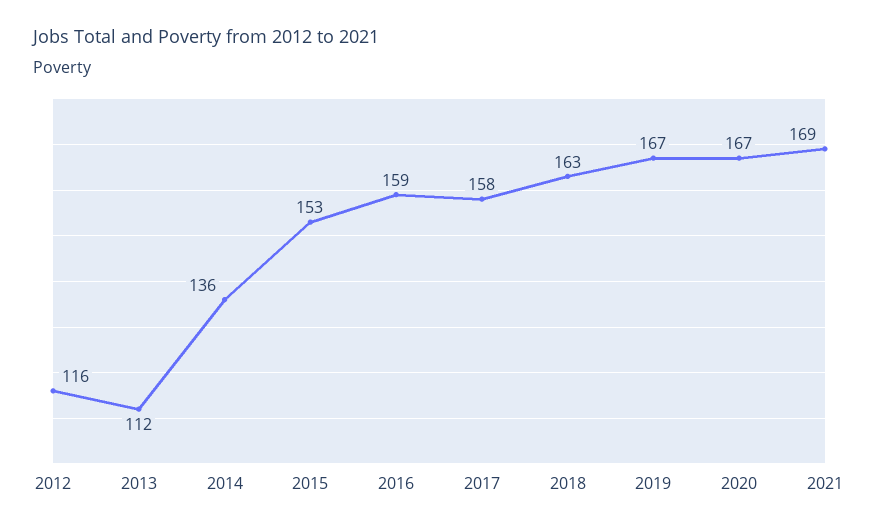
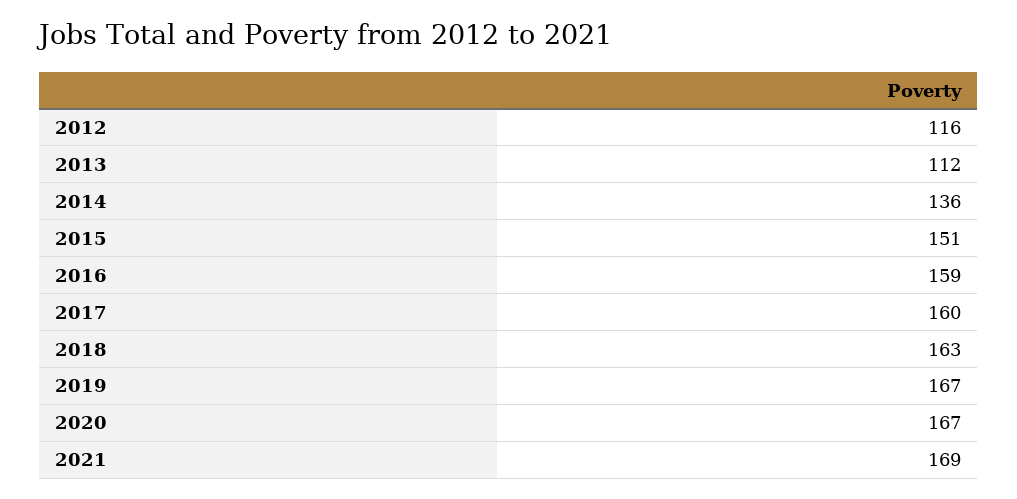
  {
    "2012": 116,
    "2013": 112,
    "2014": 136,
-   "2015": 153,
+   "2015": 151,
    "2016": 159,
-   "2017": 158,
+   "2017": 160,
    "2018": 163,
    "2019": 167,
    "2020": 167,
    "2021": 169
  }

